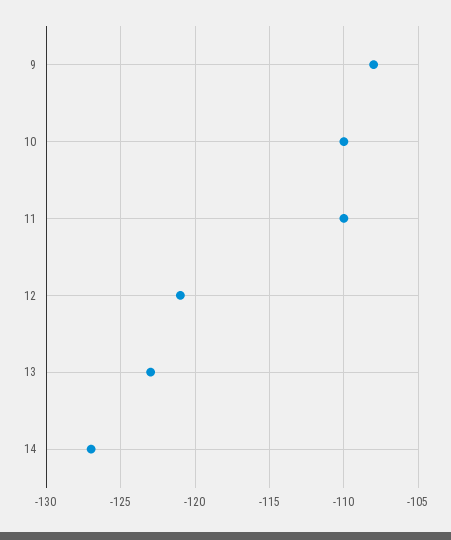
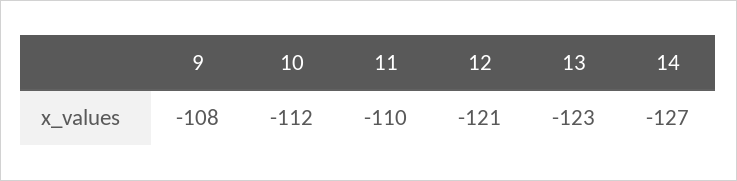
  {
    "9": -108,
-   "10": -110,
+   "10": -112,
    "11": -110,
    "12": -121,
    "13": -123,
    "14": -127
  }

